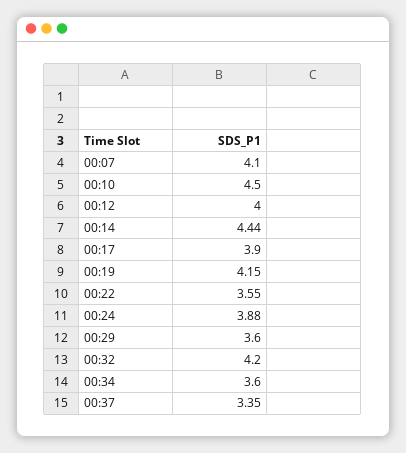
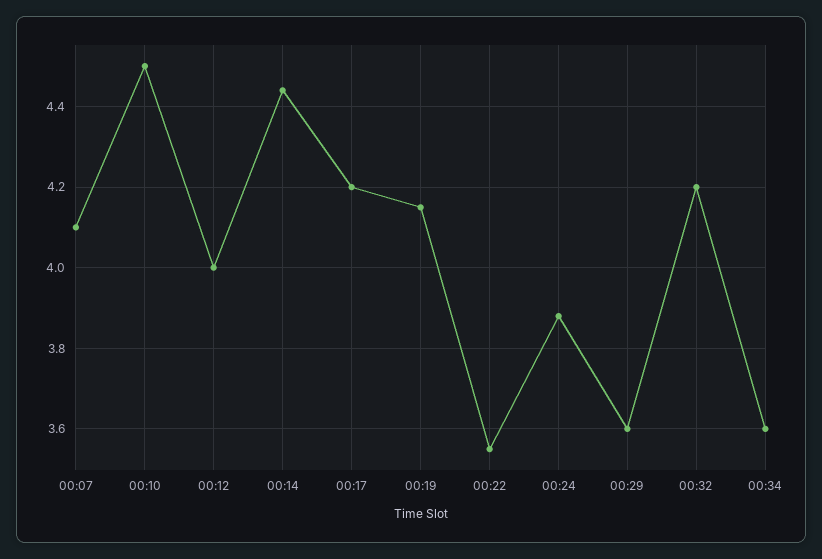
  {
    "00:07": 4.1,
    "00:10": 4.5,
    "00:12": 4,
    "00:14": 4.44,
-   "00:17": 3.9,
+   "00:17": 4.2,
    "00:19": 4.15,
    "00:22": 3.55,
    "00:24": 3.88,
    "00:29": 3.6,
    "00:32": 4.2,
-   "00:34": 3.6,
+   "00:34": 3.6
-   "00:37": 3.35
  }

